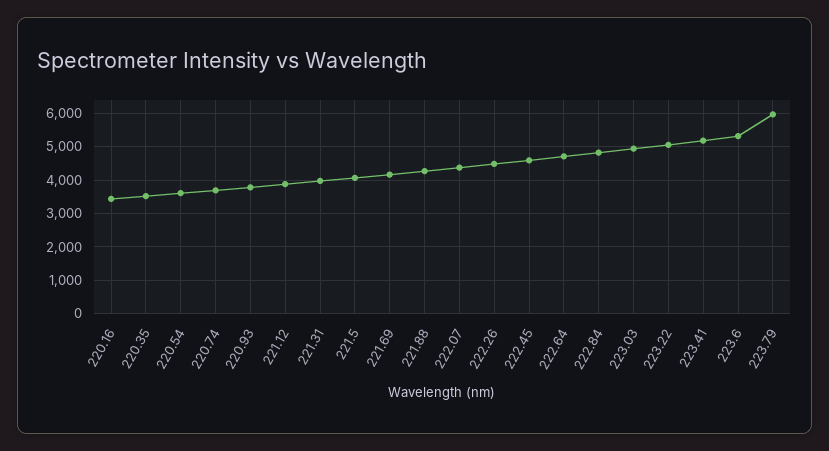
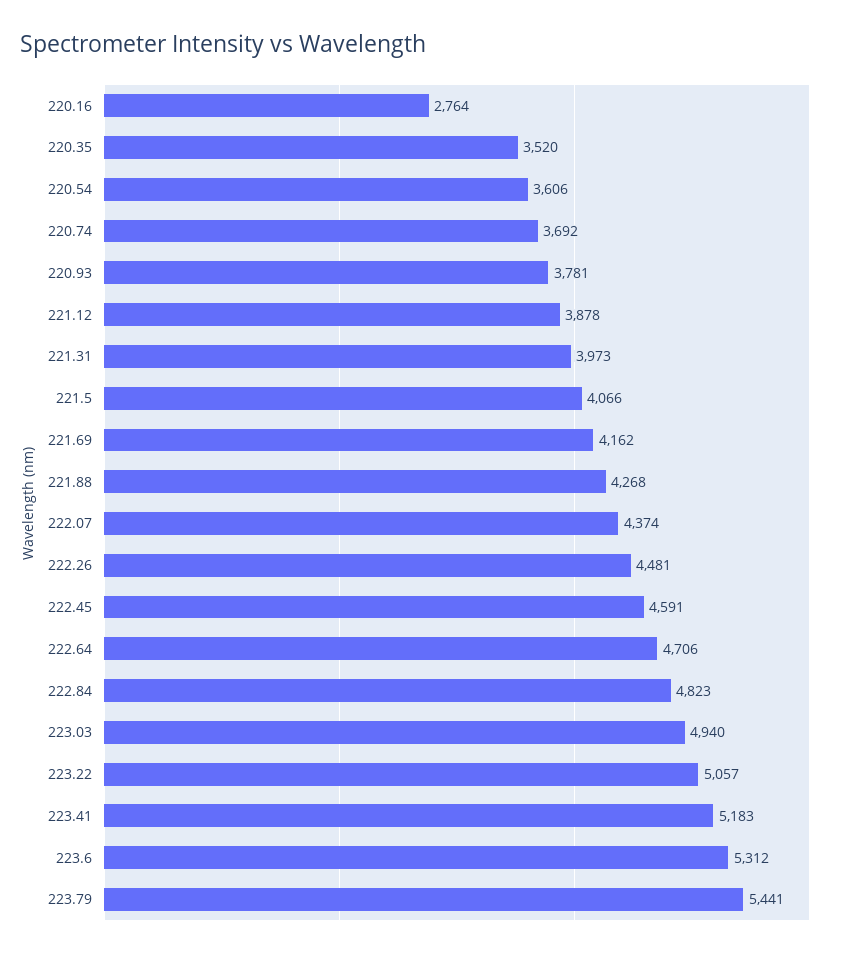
  {
-   "220.16": 3400,
+   "220.16": 2764,
    "220.35": 3520,
    "220.54": 3606,
    "220.74": 3692,
    "220.93": 3781,
    "221.12": 3878,
    "221.31": 3973,
    "221.5": 4066,
    "221.69": 4162,
    "221.88": 4268,
    "222.07": 4374,
    "222.26": 4481,
    "222.45": 4591,
    "222.64": 4706,
    "222.84": 4823,
    "223.03": 4940,
    "223.22": 5057,
    "223.41": 5183,
    "223.6": 5312,
-   "223.79": 6000
+   "223.79": 5441
  }

